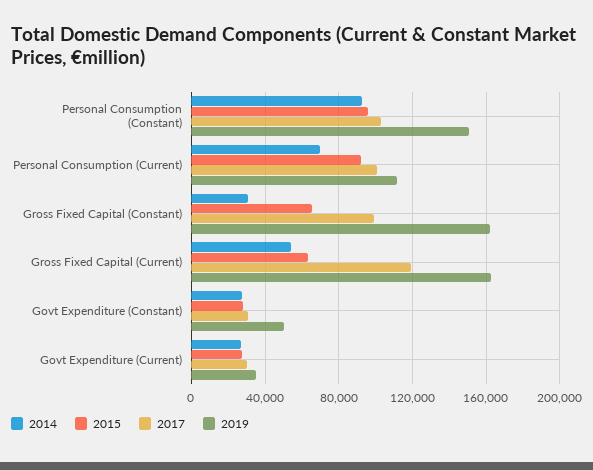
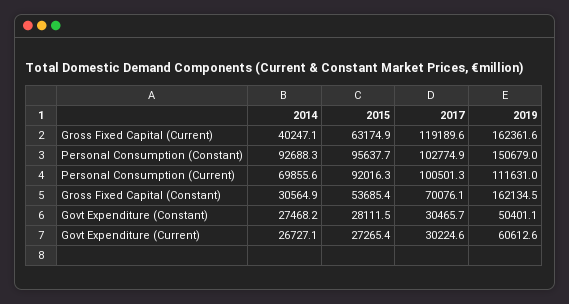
  {
    "2014": {
      "Personal Consumption (Constant)": 92688.3,
      "Personal Consumption (Current)": 69855.6,
      "Gross Fixed Capital (Constant)": 30564.9,
-     "Gross Fixed Capital (Current)": 55000,
+     "Gross Fixed Capital (Current)": 40247.1,
      "Govt Expenditure (Constant)": 27468.2,
      "Govt Expenditure (Current)": 26727.1
    },
    "2015": {
      "Personal Consumption (Constant)": 95637.7,
      "Personal Consumption (Current)": 92016.3,
-     "Gross Fixed Capital (Constant)": 65000,
+     "Gross Fixed Capital (Constant)": 53685.4,
      "Gross Fixed Capital (Current)": 63174.9,
      "Govt Expenditure (Constant)": 28111.5,
      "Govt Expenditure (Current)": 27265.4
    },
    "2017": {
      "Personal Consumption (Constant)": 102774.9,
      "Personal Consumption (Current)": 100501.3,
-     "Gross Fixed Capital (Constant)": 100000,
+     "Gross Fixed Capital (Constant)": 70076.1,
      "Gross Fixed Capital (Current)": 119189.6,
      "Govt Expenditure (Constant)": 30465.7,
      "Govt Expenditure (Current)": 30224.6
    },
    "2019": {
      "Personal Consumption (Constant)": 150679,
      "Personal Consumption (Current)": 111631,
      "Gross Fixed Capital (Constant)": 162134.5,
      "Gross Fixed Capital (Current)": 162361.6,
      "Govt Expenditure (Constant)": 50401.1,
-     "Govt Expenditure (Current)": 35000
+     "Govt Expenditure (Current)": 60612.6
    }
  }

